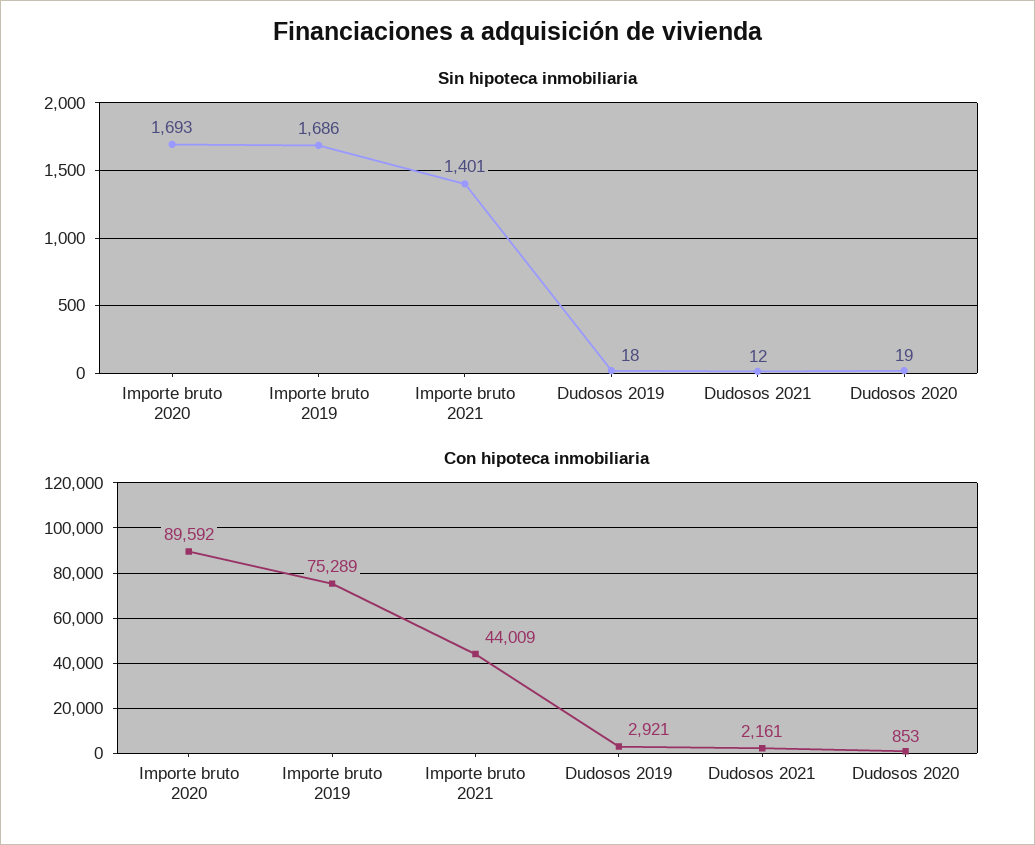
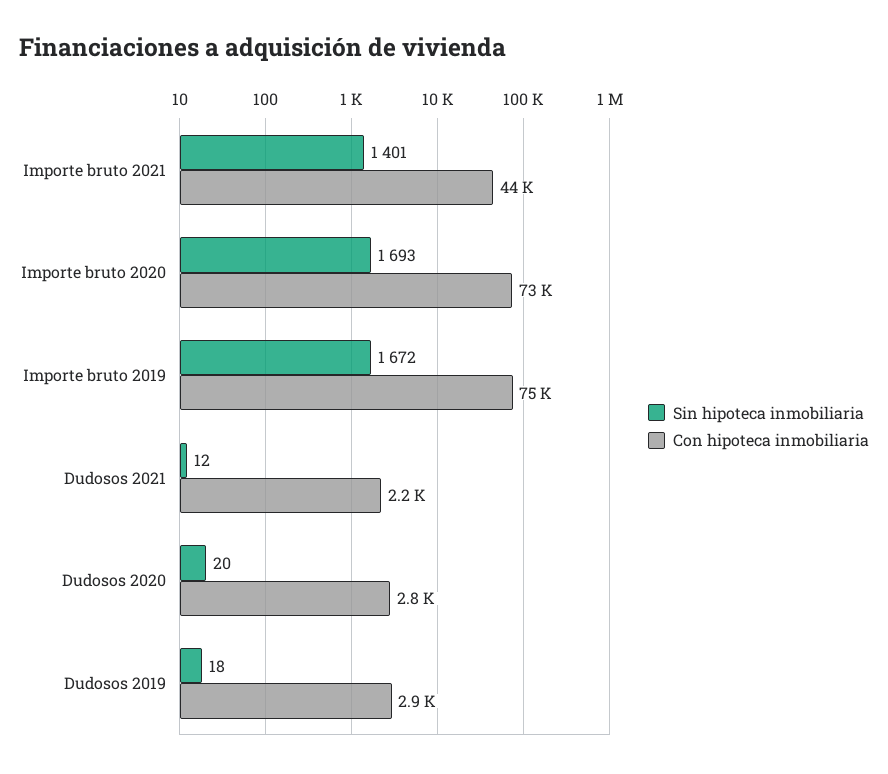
  {
    "Sin hipoteca inmobiliaria": {
      "Importe bruto 2020": 1693,
-     "Importe bruto 2019": 1686,
+     "Importe bruto 2019": 1672,
      "Importe bruto 2021": 1401,
      "Dudosos 2019": 18,
      "Dudosos 2021": 12,
-     "Dudosos 2020": 19
+     "Dudosos 2020": 20
    },
    "Con hipoteca inmobiliaria": {
-     "Importe bruto 2020": 89592,
+     "Importe bruto 2020": 73000,
      "Importe bruto 2019": 75289,
      "Importe bruto 2021": 44009,
      "Dudosos 2019": 2921,
      "Dudosos 2021": 2161,
-     "Dudosos 2020": 853
+     "Dudosos 2020": 2800
    }
  }

